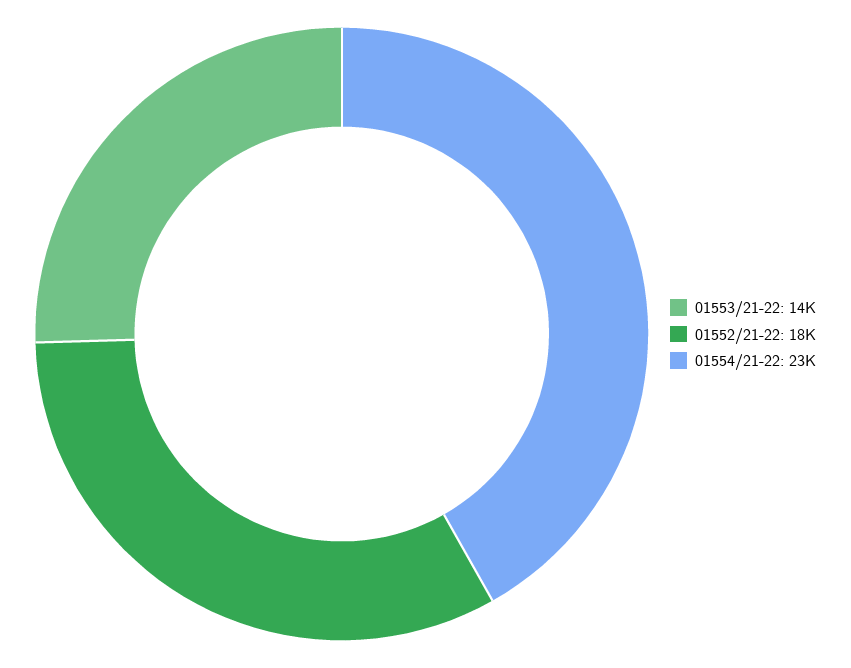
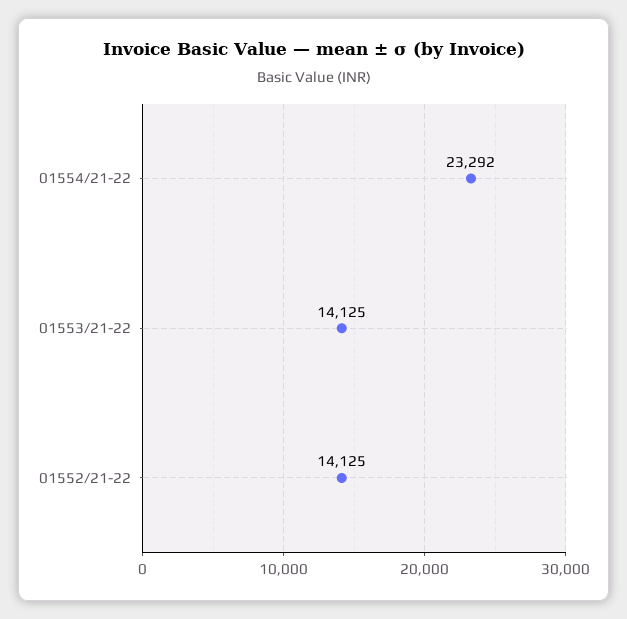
  {
    "01553/21-22": 14125,
-   "01552/21-22": 18000,
+   "01552/21-22": 14125,
    "01554/21-22": 23292
  }

